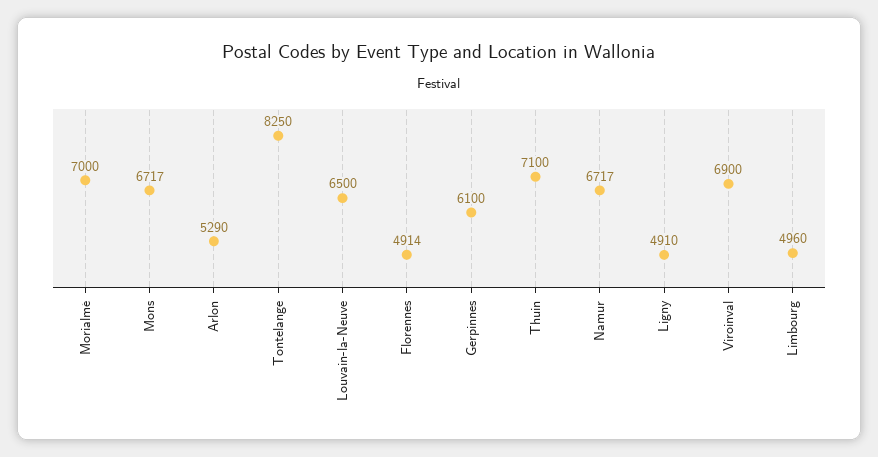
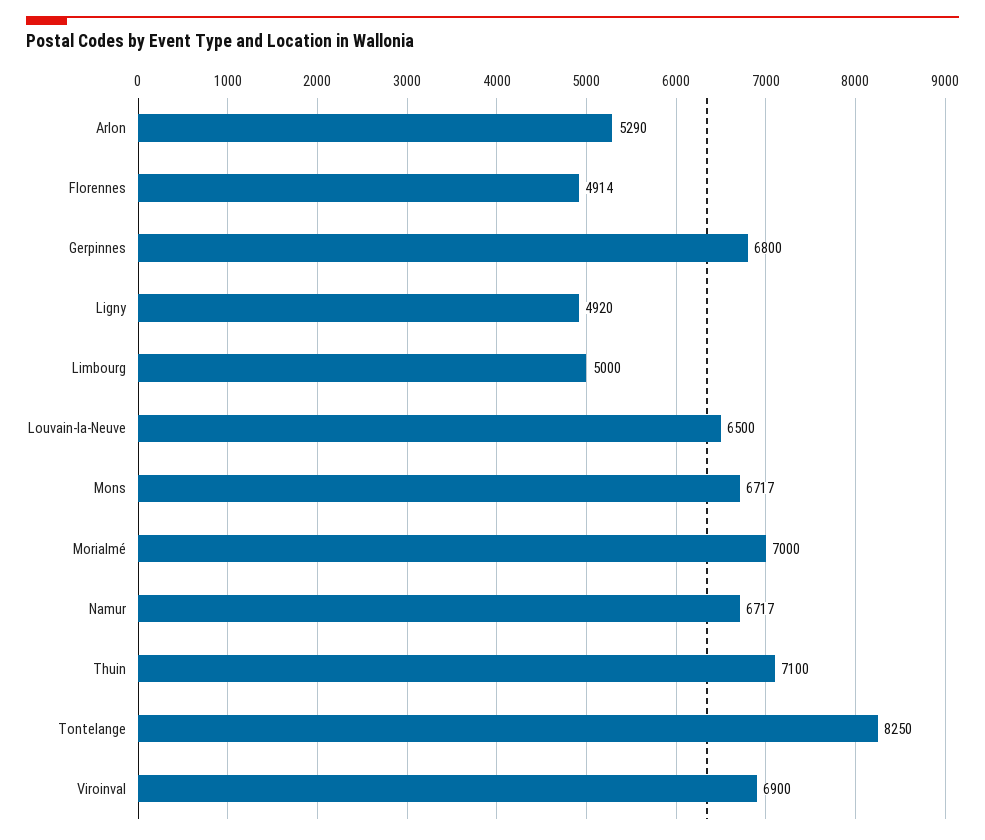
  {
    "Morialmé": 7000,
    "Mons": 6717,
    "Arlon": 5290,
    "Tontelange": 8250,
    "Louvain-la-Neuve": 6500,
    "Florennes": 4914,
-   "Gerpinnes": 6100,
+   "Gerpinnes": 6800,
    "Thuin": 7100,
    "Namur": 6717,
-   "Ligny": 4910,
+   "Ligny": 4920,
    "Viroinval": 6900,
-   "Limbourg": 4960
+   "Limbourg": 5000
  }

